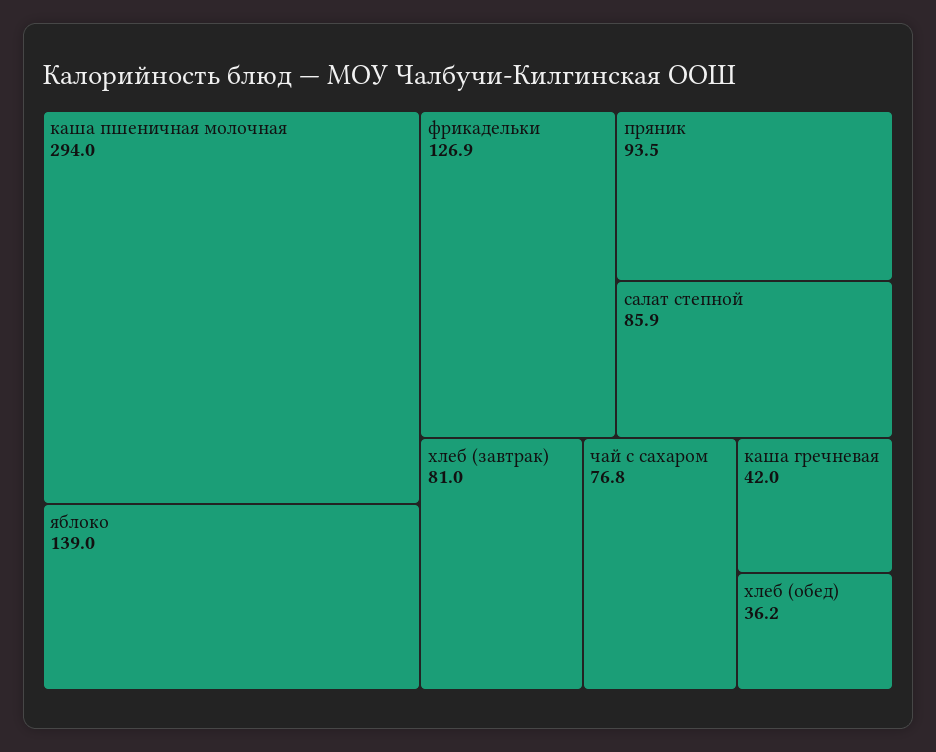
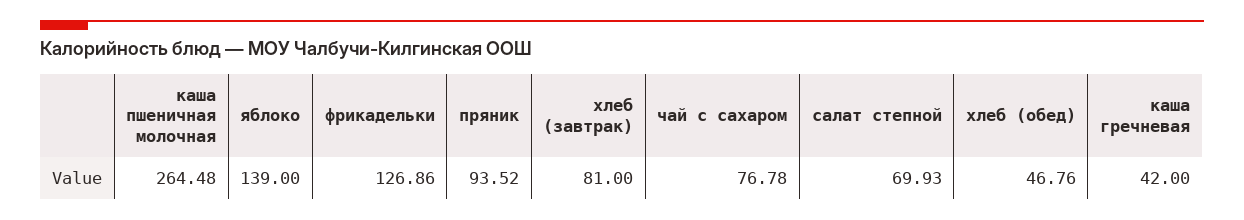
  {
-   "каша пшеничная молочная": 294,
+   "каша пшеничная молочная": 264.48,
    "яблоко": 139,
    "фрикадельки": 126.86,
    "пряник": 93.52,
-   "салат степной": 85.9,
+   "салат степной": 69.93,
    "хлеб (завтрак)": 81,
    "чай с сахаром": 76.78,
    "каша гречневая": 42,
-   "хлеб (обед)": 36.2
+   "хлеб (обед)": 46.76
  }

